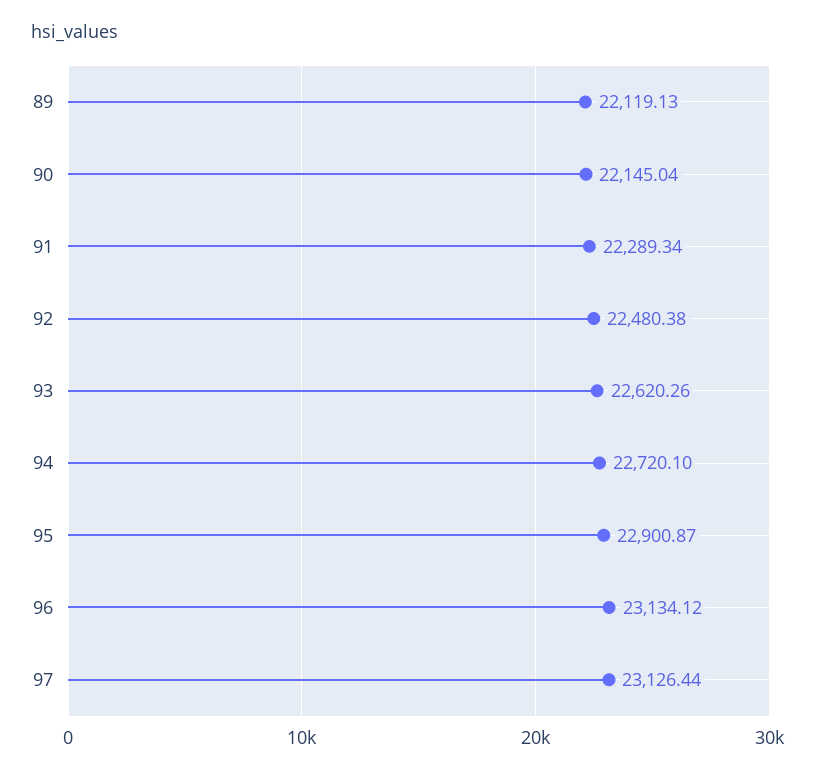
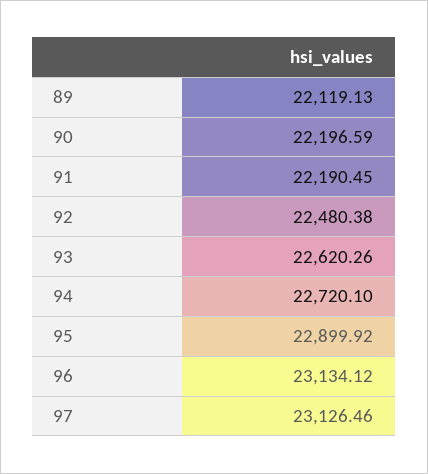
  {
    "89": 22119.13,
-   "90": 22145.04,
+   "90": 22196.59,
-   "91": 22289.34,
+   "91": 22190.45,
    "92": 22480.38,
    "93": 22620.26,
    "94": 22720.1,
-   "95": 22900.87,
+   "95": 22899.92,
    "96": 23134.12,
-   "97": 23126.44
+   "97": 23126.46
  }

